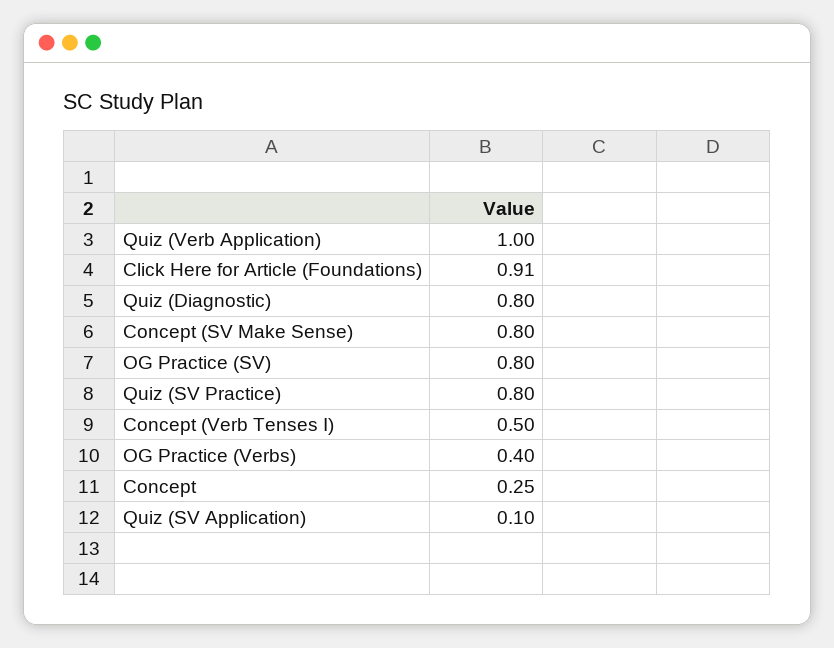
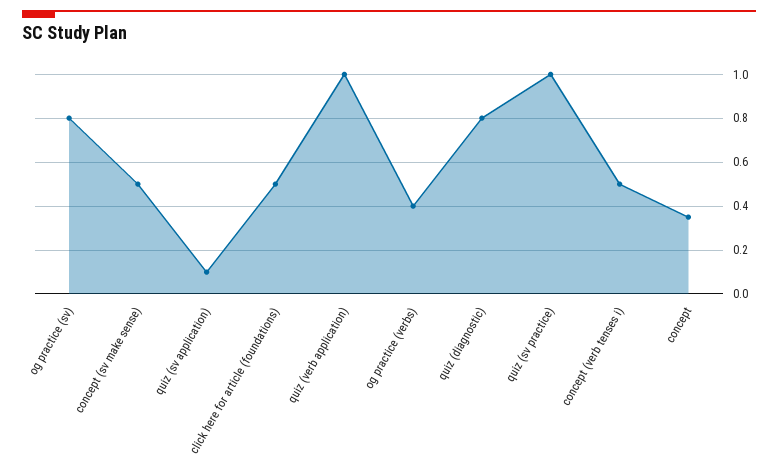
  {
    "Quiz (Verb Application)": 1,
-   "Click Here for Article (Foundations)": 0.91,
+   "Click Here for Article (Foundations)": 0.5,
    "Quiz (Diagnostic)": 0.8,
-   "Concept (SV Make Sense)": 0.8,
+   "Concept (SV Make Sense)": 0.5,
    "OG Practice (SV)": 0.8,
-   "Quiz (SV Practice)": 0.8,
+   "Quiz (SV Practice)": 1,
    "Concept (Verb Tenses I)": 0.5,
    "OG Practice (Verbs)": 0.4,
-   "Concept": 0.25,
+   "Concept": 0.35,
    "Quiz (SV Application)": 0.1
  }

